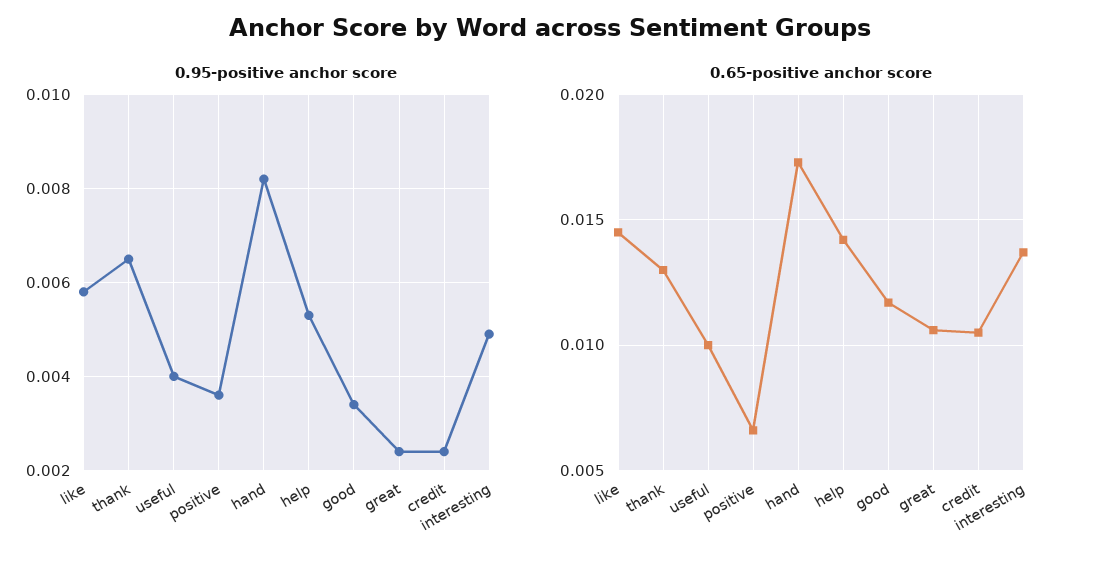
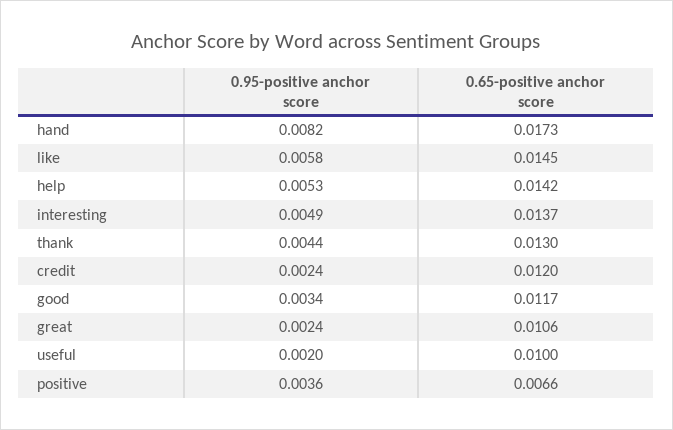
  {
    "0.95-positive anchor score": {
      "like": 0.0058,
-     "thank": 0.0065,
+     "thank": 0.0044,
-     "useful": 0.004,
+     "useful": 0.002,
      "positive": 0.0036,
      "hand": 0.0082,
      "help": 0.0053,
      "good": 0.0034,
      "great": 0.0024,
      "credit": 0.0024,
      "interesting": 0.0049
    },
    "0.65-positive anchor score": {
      "like": 0.0145,
      "thank": 0.013,
      "useful": 0.01,
      "positive": 0.0066,
      "hand": 0.0173,
      "help": 0.0142,
      "good": 0.0117,
      "great": 0.0106,
-     "credit": 0.0105,
+     "credit": 0.012,
      "interesting": 0.0137
    }
  }

